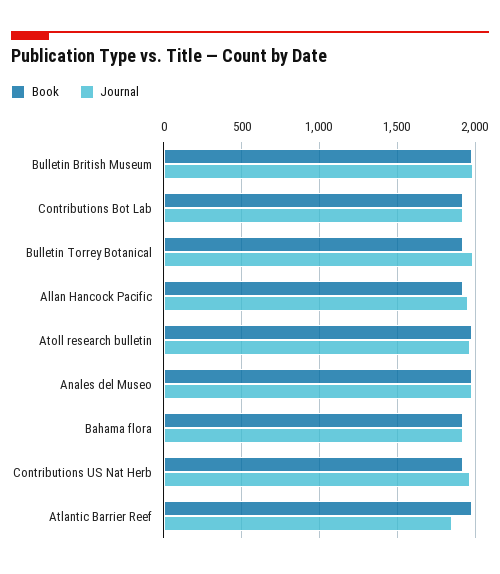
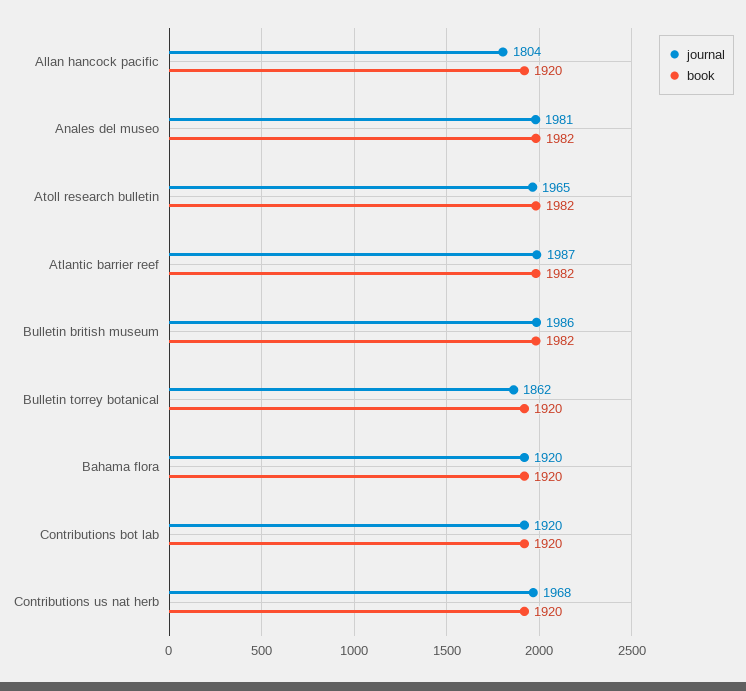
  {
    "Book": {
      "Bulletin British Museum": 1982,
      "Contributions Bot Lab": 1920,
      "Bulletin Torrey Botanical": 1920,
      "Allan Hancock Pacific": 1920,
      "Atoll research bulletin": 1982,
      "Anales del Museo": 1982,
      "Bahama flora": 1920,
      "Contributions US Nat Herb": 1920,
      "Atlantic Barrier Reef": 1982
    },
    "Journal": {
      "Bulletin British Museum": 1986,
      "Contributions Bot Lab": 1920,
-     "Bulletin Torrey Botanical": 2000,
+     "Bulletin Torrey Botanical": 1862,
-     "Allan Hancock Pacific": 1950,
+     "Allan Hancock Pacific": 1804,
      "Atoll research bulletin": 1965,
      "Anales del Museo": 1981,
      "Bahama flora": 1920,
      "Contributions US Nat Herb": 1968,
-     "Atlantic Barrier Reef": 1850
+     "Atlantic Barrier Reef": 1987
    }
  }

